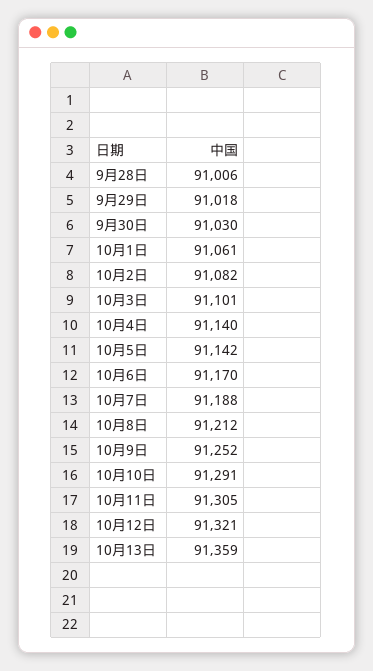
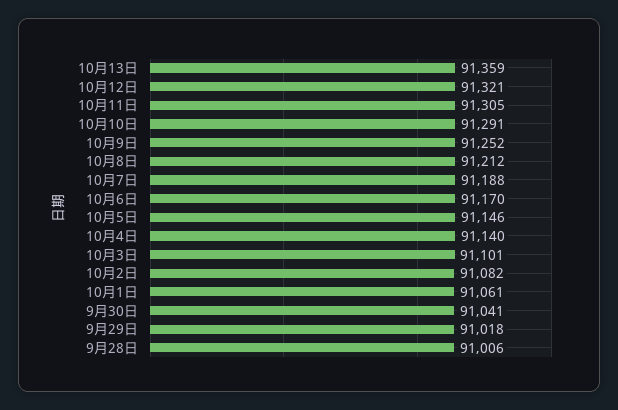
  {
    "9月28日": 91006,
    "9月29日": 91018,
-   "9月30日": 91030,
+   "9月30日": 91041,
    "10月1日": 91061,
    "10月2日": 91082,
    "10月3日": 91101,
    "10月4日": 91140,
-   "10月5日": 91142,
+   "10月5日": 91146,
    "10月6日": 91170,
    "10月7日": 91188,
    "10月8日": 91212,
    "10月9日": 91252,
    "10月10日": 91291,
    "10月11日": 91305,
    "10月12日": 91321,
    "10月13日": 91359
  }

